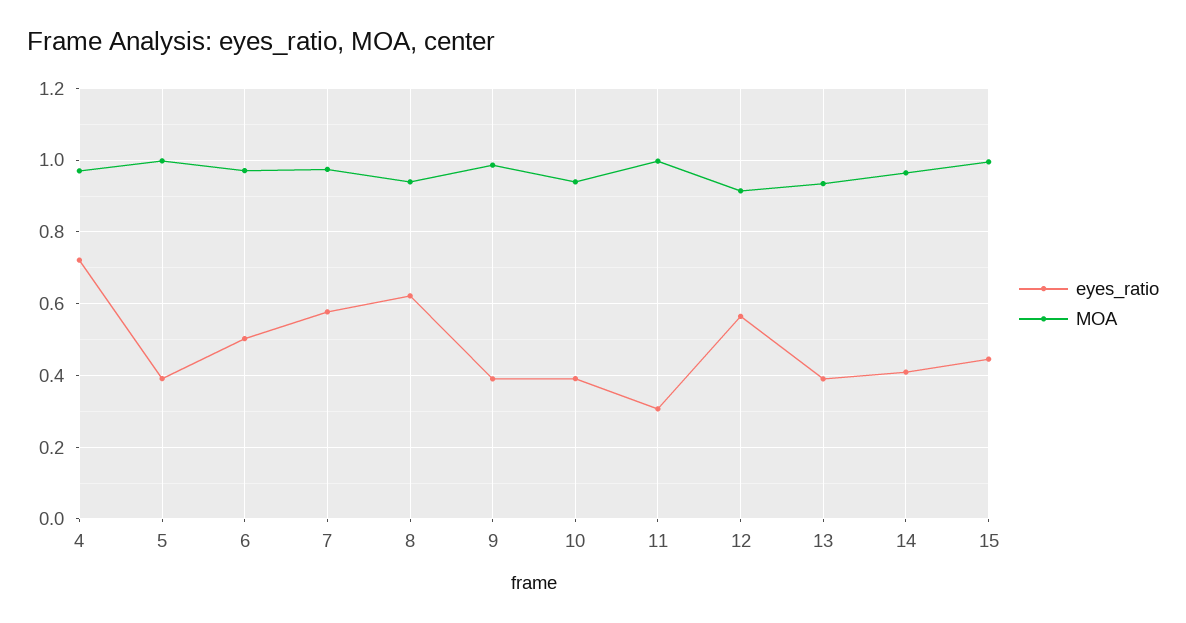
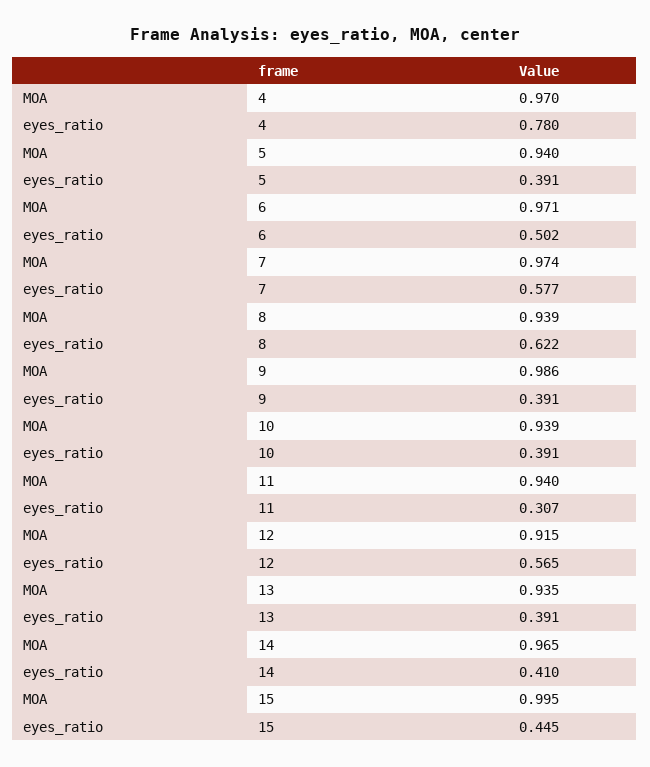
  {
    "eyes_ratio": {
-     "4": 0.72,
+     "4": 0.78,
      "5": 0.391,
      "6": 0.502,
      "7": 0.577,
      "8": 0.622,
      "9": 0.391,
      "10": 0.391,
      "11": 0.307,
      "12": 0.565,
      "13": 0.391,
      "14": 0.41,
      "15": 0.445
    },
    "MOA": {
      "4": 0.97,
-     "5": 1,
+     "5": 0.94,
      "6": 0.971,
      "7": 0.974,
      "8": 0.939,
      "9": 0.986,
      "10": 0.939,
-     "11": 1,
+     "11": 0.94,
      "12": 0.915,
      "13": 0.935,
      "14": 0.965,
      "15": 0.995
    }
  }

